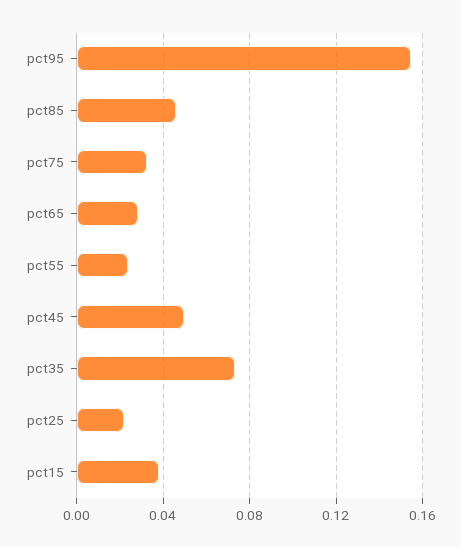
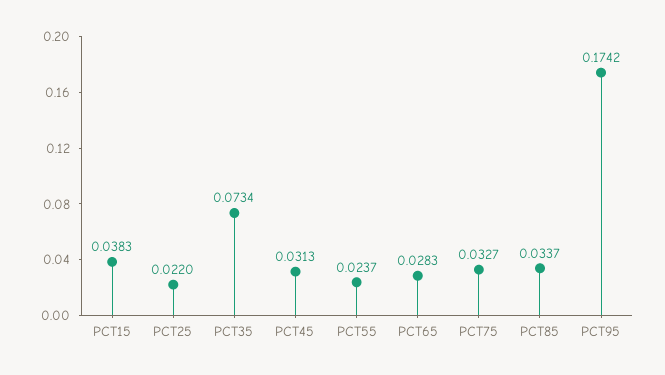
  {
-   "pct95": 0.155,
+   "pct95": 0.1742,
-   "pct85": 0.045,
+   "pct85": 0.0337,
    "pct75": 0.0327,
    "pct65": 0.0283,
    "pct55": 0.0237,
-   "pct45": 0.05,
+   "pct45": 0.0313,
    "pct35": 0.0734,
    "pct25": 0.022,
    "pct15": 0.0383
  }

